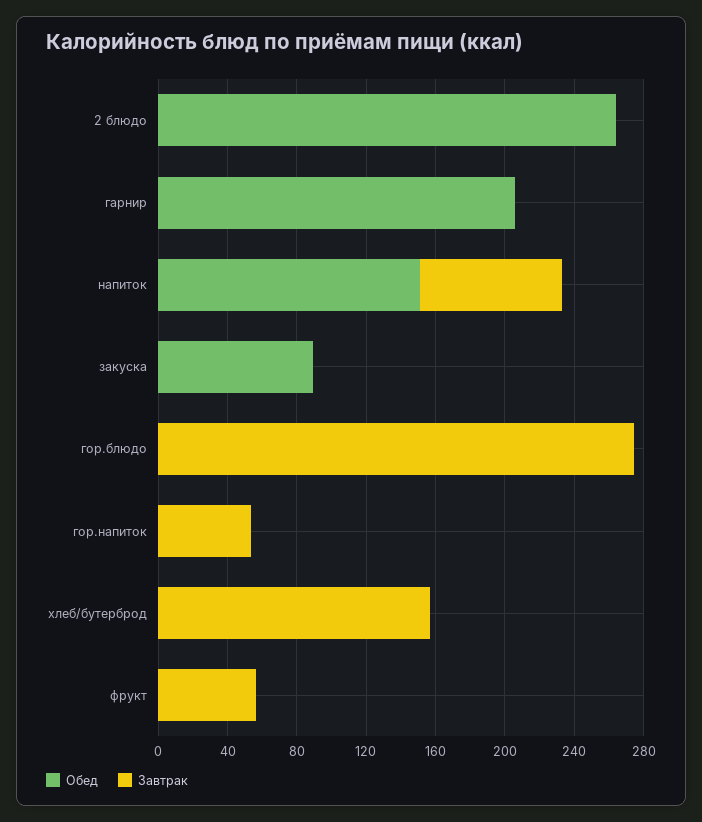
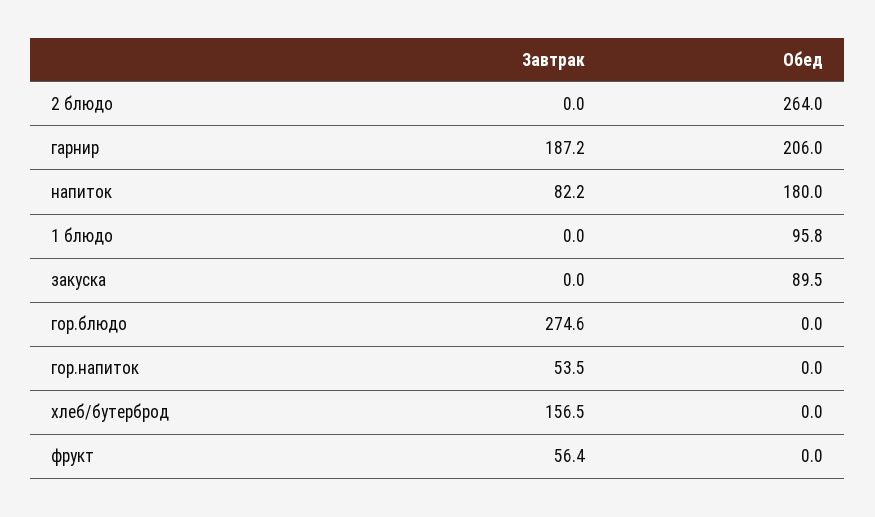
  {
    "Обед": {
      "2 блюдо": 264,
      "гарнир": 206,
-     "напиток": 150,
+     "напиток": 180,
      "закуска": 89.5,
      "гор.блюдо": 0,
      "гор.напиток": 0,
      "хлеб/бутерброд": 0,
-     "фрукт": 0
+     "фрукт": 0,
+     "1 блюдо": 95.8
    },
    "Завтрак": {
      "2 блюдо": 0,
-     "гарнир": 0,
+     "гарнир": 187.2,
      "напиток": 82.2,
      "закуска": 0,
      "гор.блюдо": 274.6,
      "гор.напиток": 53.5,
      "хлеб/бутерброд": 156.5,
-     "фрукт": 56.4
+     "фрукт": 56.4,
+     "1 блюдо": 0
    }
  }

